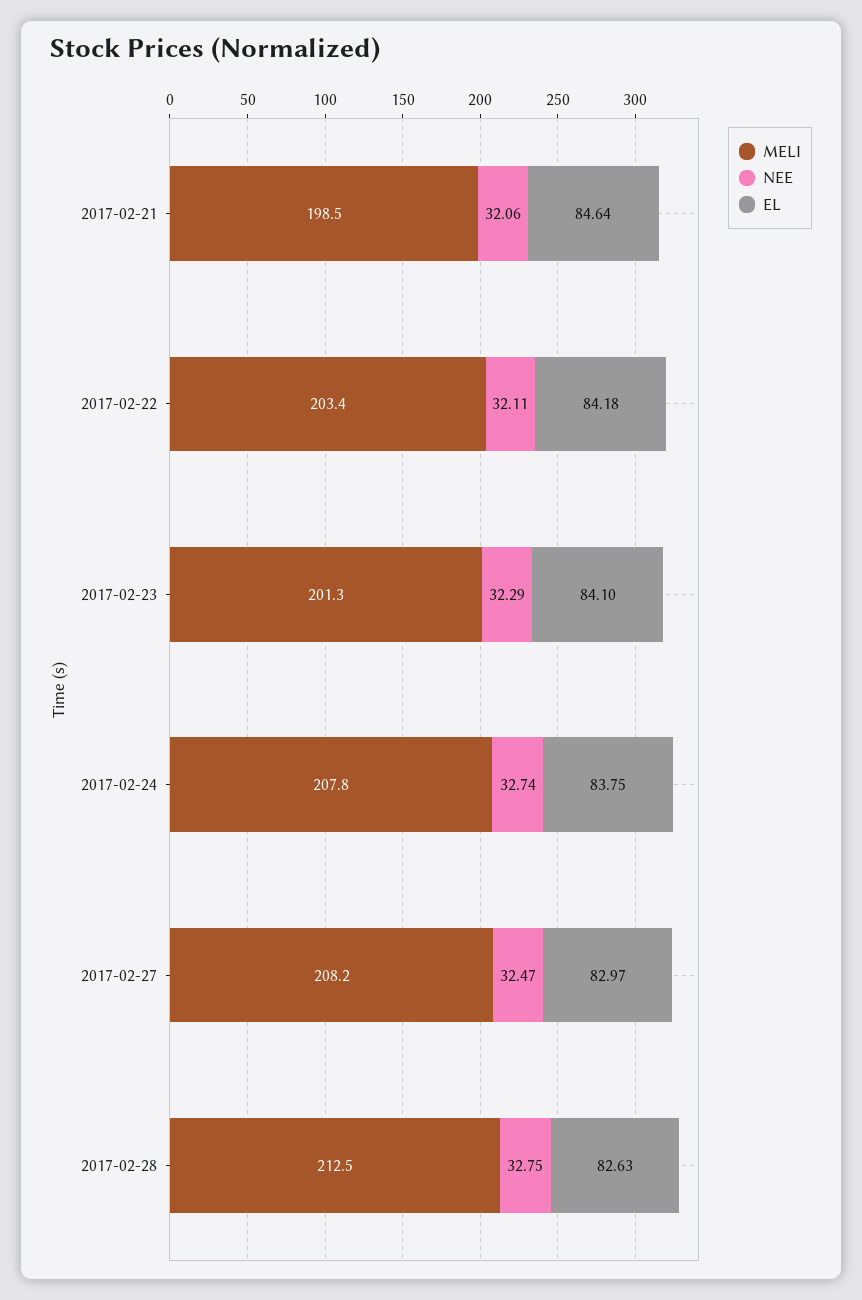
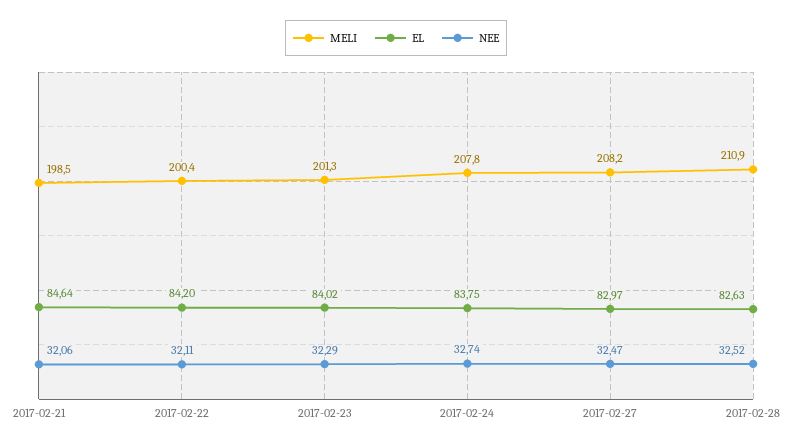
  {
    "MELI": {
      "2017-02-21": 198.5,
-     "2017-02-22": 203.4,
+     "2017-02-22": 200.4,
      "2017-02-23": 201.3,
      "2017-02-24": 207.8,
      "2017-02-27": 208.2,
-     "2017-02-28": 212.5
+     "2017-02-28": 210.9
    },
    "NEE": {
      "2017-02-21": 32.06,
      "2017-02-22": 32.11,
      "2017-02-23": 32.29,
      "2017-02-24": 32.74,
      "2017-02-27": 32.47,
-     "2017-02-28": 32.75
+     "2017-02-28": 32.52
    },
    "EL": {
      "2017-02-21": 84.64,
-     "2017-02-22": 84.18,
+     "2017-02-22": 84.2,
-     "2017-02-23": 84.1,
+     "2017-02-23": 84.02,
      "2017-02-24": 83.75,
      "2017-02-27": 82.97,
      "2017-02-28": 82.63
    }
  }

